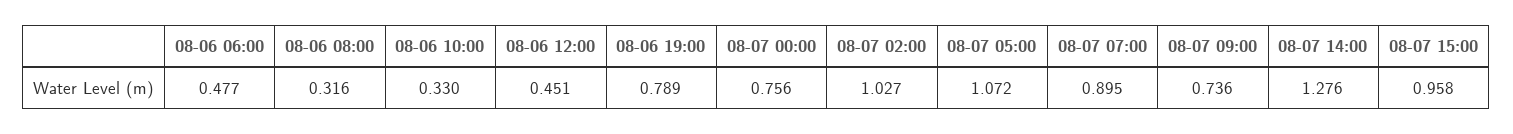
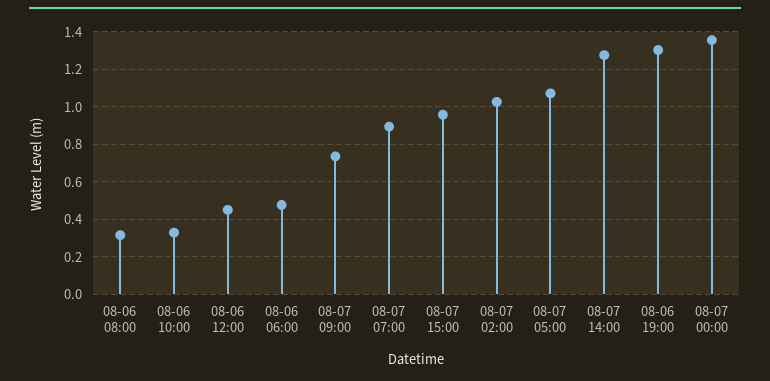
  {
    "08-06 06:00": 0.477,
    "08-06 08:00": 0.316,
    "08-06 10:00": 0.33,
    "08-06 12:00": 0.451,
-   "08-06 19:00": 0.789,
+   "08-06 19:00": 1.3,
-   "08-07 00:00": 0.756,
+   "08-07 00:00": 1.35,
    "08-07 02:00": 1.027,
    "08-07 05:00": 1.072,
    "08-07 07:00": 0.895,
    "08-07 09:00": 0.736,
    "08-07 14:00": 1.276,
    "08-07 15:00": 0.958
  }

